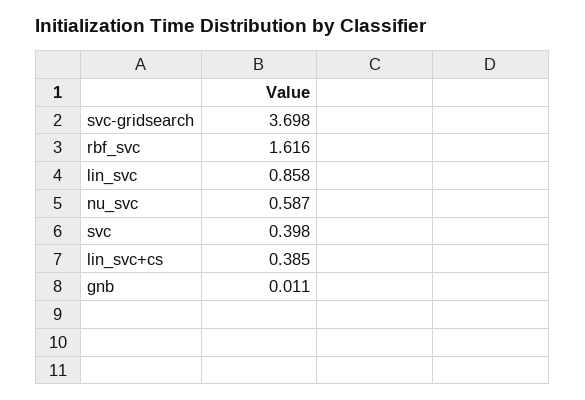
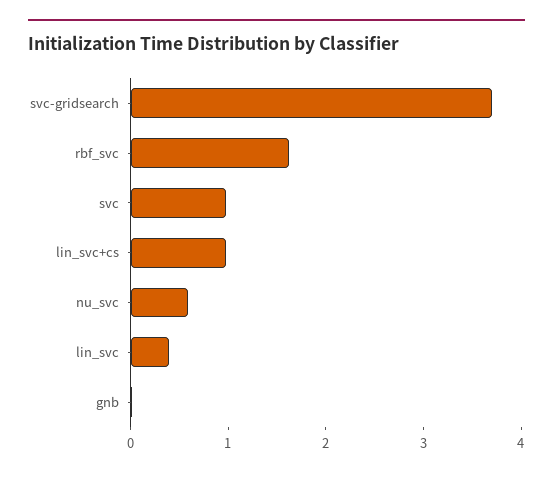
  {
    "svc-gridsearch": 3.698,
    "rbf_svc": 1.616,
-   "lin_svc": 0.858,
+   "lin_svc": 0.4,
    "nu_svc": 0.587,
-   "svc": 0.398,
+   "svc": 1,
-   "lin_svc+cs": 0.385,
+   "lin_svc+cs": 1,
    "gnb": 0.011
  }

